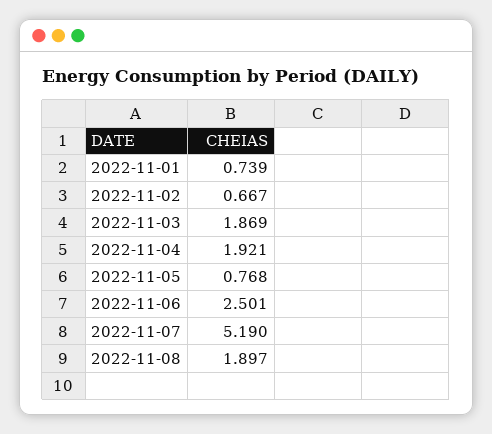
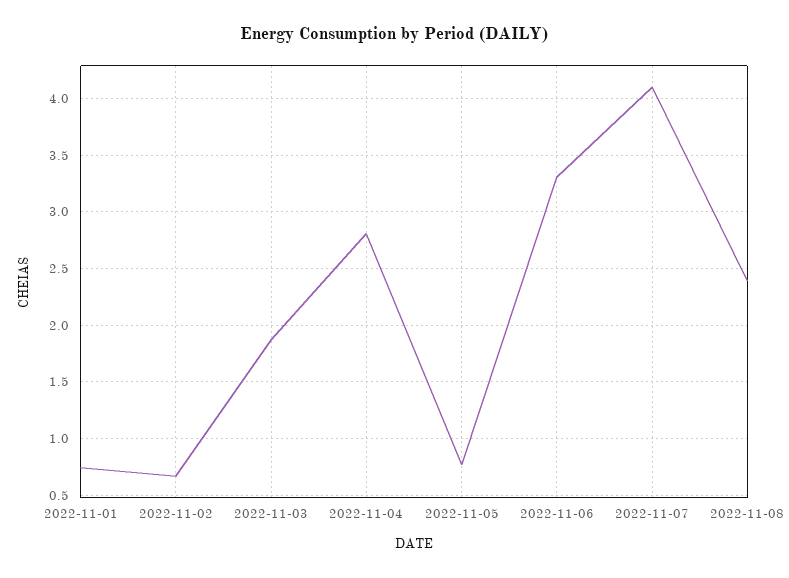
  {
    "2022-11-01": 0.739,
    "2022-11-02": 0.667,
    "2022-11-03": 1.869,
-   "2022-11-04": 1.921,
+   "2022-11-04": 2.8,
    "2022-11-05": 0.768,
-   "2022-11-06": 2.501,
+   "2022-11-06": 3.3,
-   "2022-11-07": 5.19,
+   "2022-11-07": 4.1,
-   "2022-11-08": 1.897
+   "2022-11-08": 2.4
  }

